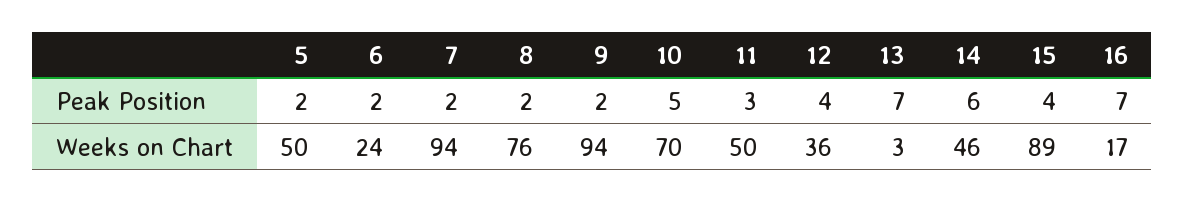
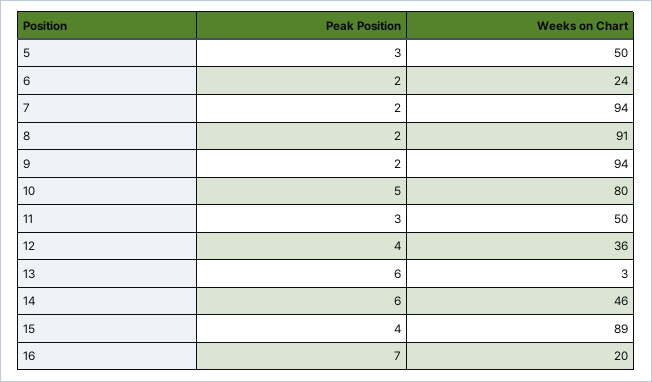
  {
    "5": {
-     "Peak Position": 2,
+     "Peak Position": 3,
      "Weeks on Chart": 50
    },
    "6": {
      "Peak Position": 2,
      "Weeks on Chart": 24
    },
    "7": {
      "Peak Position": 2,
      "Weeks on Chart": 94
    },
    "8": {
      "Peak Position": 2,
-     "Weeks on Chart": 76
+     "Weeks on Chart": 91
    },
    "9": {
      "Peak Position": 2,
      "Weeks on Chart": 94
    },
    "10": {
      "Peak Position": 5,
-     "Weeks on Chart": 70
+     "Weeks on Chart": 80
    },
    "11": {
      "Peak Position": 3,
      "Weeks on Chart": 50
    },
    "12": {
      "Peak Position": 4,
      "Weeks on Chart": 36
    },
    "13": {
-     "Peak Position": 7,
+     "Peak Position": 6,
      "Weeks on Chart": 3
    },
    "14": {
      "Peak Position": 6,
      "Weeks on Chart": 46
    },
    "15": {
      "Peak Position": 4,
      "Weeks on Chart": 89
    },
    "16": {
      "Peak Position": 7,
-     "Weeks on Chart": 17
+     "Weeks on Chart": 20
    }
  }

